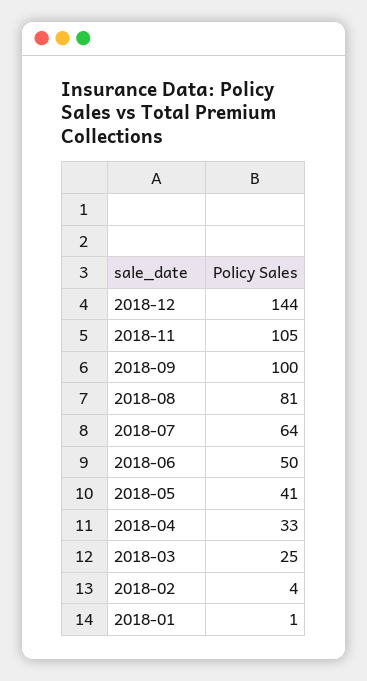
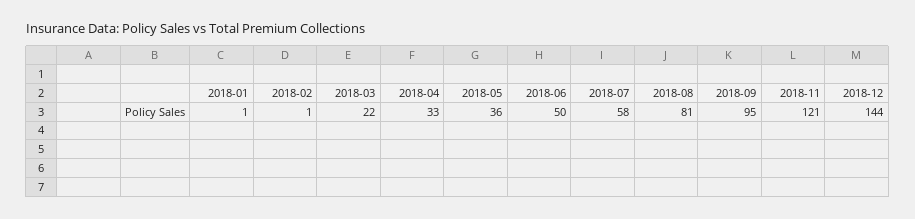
  {
    "2018-12": 144,
-   "2018-11": 105,
+   "2018-11": 121,
-   "2018-09": 100,
+   "2018-09": 95,
    "2018-08": 81,
-   "2018-07": 64,
+   "2018-07": 58,
    "2018-06": 50,
-   "2018-05": 41,
+   "2018-05": 36,
    "2018-04": 33,
-   "2018-03": 25,
+   "2018-03": 22,
-   "2018-02": 4,
+   "2018-02": 1,
    "2018-01": 1
  }

